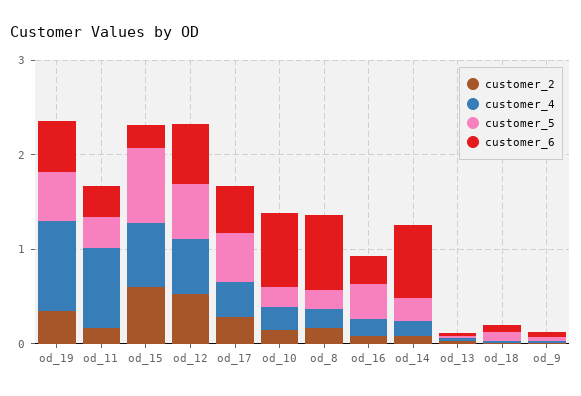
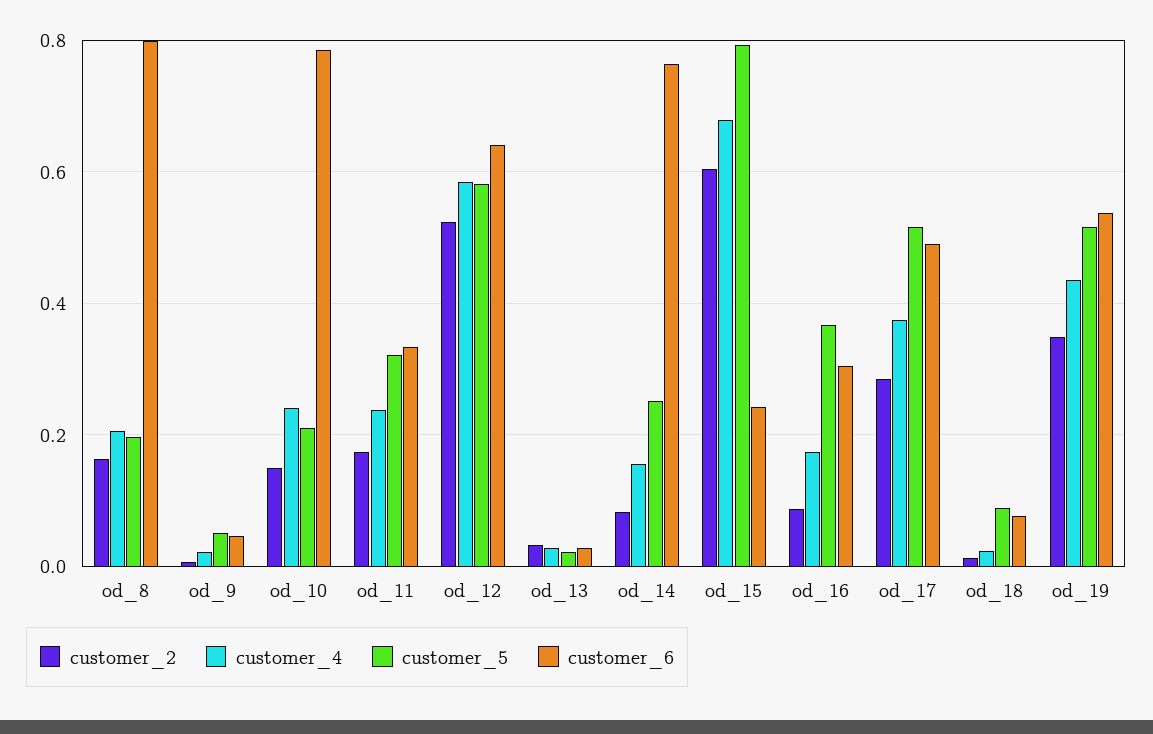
  {
    "customer_2": {
      "od_19": 0.34,
      "od_11": 0.18,
      "od_15": 0.6,
      "od_12": 0.52,
      "od_17": 0.28,
      "od_10": 0.14,
      "od_8": 0.16,
      "od_16": 0.08,
      "od_14": 0.08,
      "od_13": 0.04,
      "od_18": 0.02,
      "od_9": 0
    },
    "customer_4": {
-     "od_19": 1,
+     "od_19": 0.44,
-     "od_11": 0.8,
+     "od_11": 0.24,
      "od_15": 0.68,
      "od_12": 0.58,
      "od_17": 0.38,
      "od_10": 0.24,
      "od_8": 0.2,
      "od_16": 0.18,
      "od_14": 0.16,
      "od_13": 0.02,
      "od_18": 0.02,
      "od_9": 0.02
    },
    "customer_5": {
      "od_19": 0.52,
      "od_11": 0.32,
      "od_15": 0.8,
      "od_12": 0.58,
      "od_17": 0.52,
      "od_10": 0.22,
      "od_8": 0.2,
      "od_16": 0.36,
      "od_14": 0.26,
      "od_13": 0.02,
      "od_18": 0.08,
      "od_9": 0.06
    },
    "customer_6": {
      "od_19": 0.54,
      "od_11": 0.34,
      "od_15": 0.24,
      "od_12": 0.64,
      "od_17": 0.5,
      "od_10": 0.78,
      "od_8": 0.8,
      "od_16": 0.3,
      "od_14": 0.76,
      "od_13": 0.02,
      "od_18": 0.08,
      "od_9": 0.04
    }
  }

